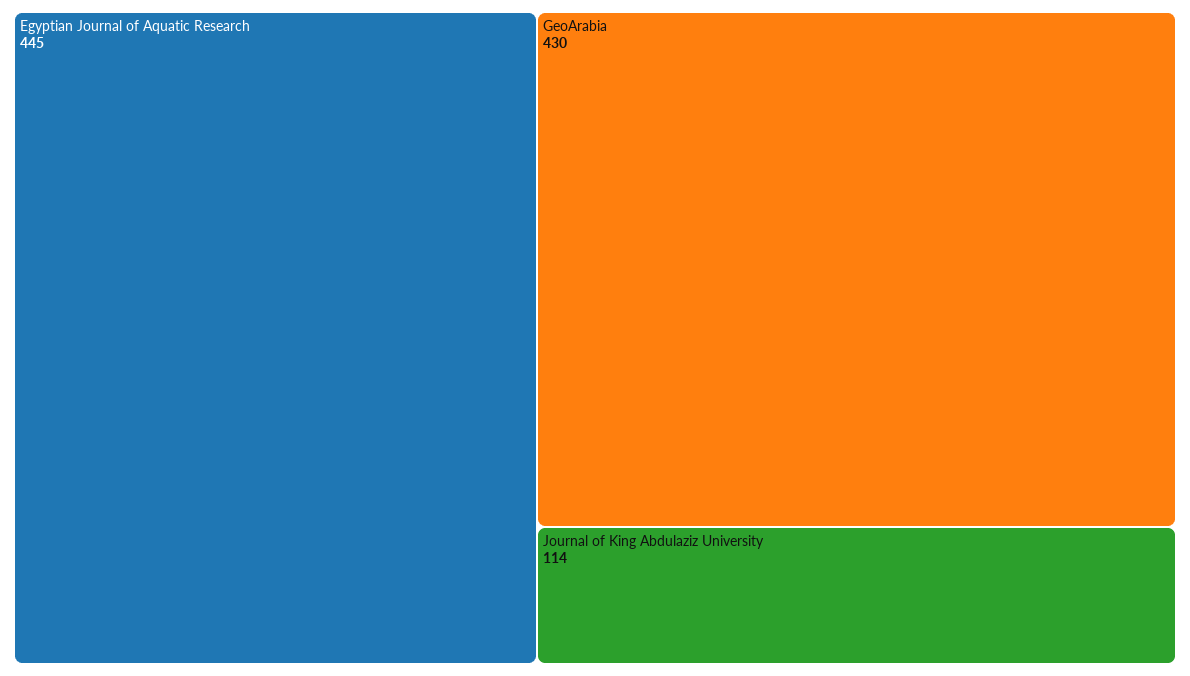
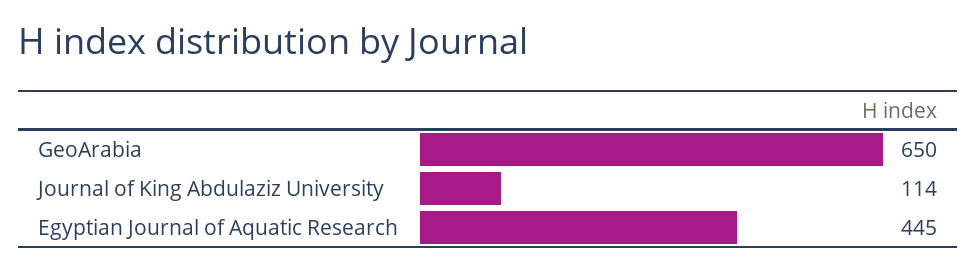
  {
    "Egyptian Journal of Aquatic Research": 445,
-   "GeoArabia": 430,
+   "GeoArabia": 650,
    "Journal of King Abdulaziz University": 114
  }

